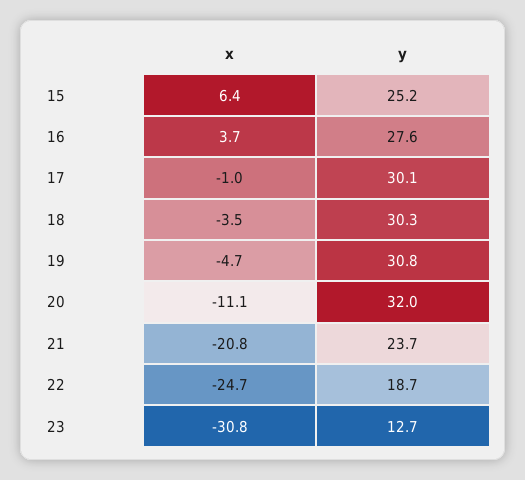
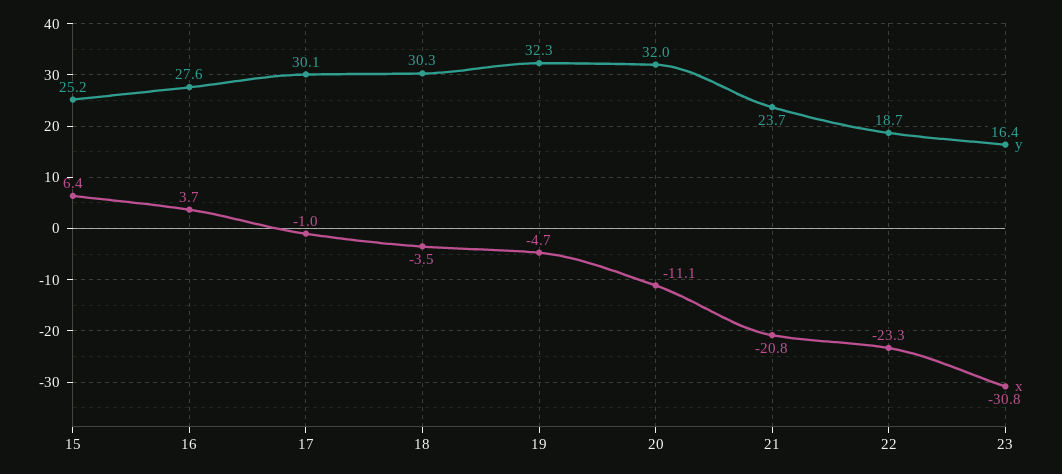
  {
    "x": {
      "15": 6.4,
      "16": 3.7,
      "17": -1,
      "18": -3.5,
      "19": -4.7,
      "20": -11.1,
      "21": -20.8,
-     "22": -24.7,
+     "22": -23.3,
      "23": -30.8
    },
    "y": {
      "15": 25.2,
      "16": 27.6,
      "17": 30.1,
      "18": 30.3,
-     "19": 30.8,
+     "19": 32.3,
      "20": 32,
      "21": 23.7,
      "22": 18.7,
-     "23": 12.7
+     "23": 16.4
    }
  }

